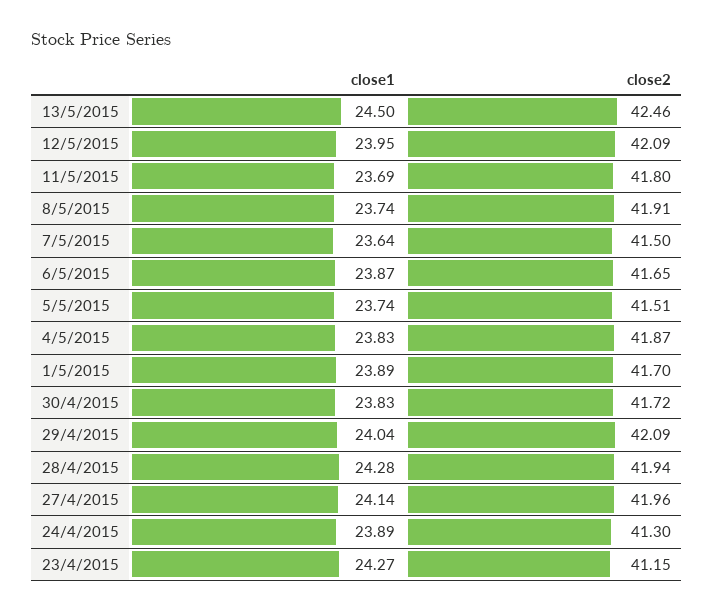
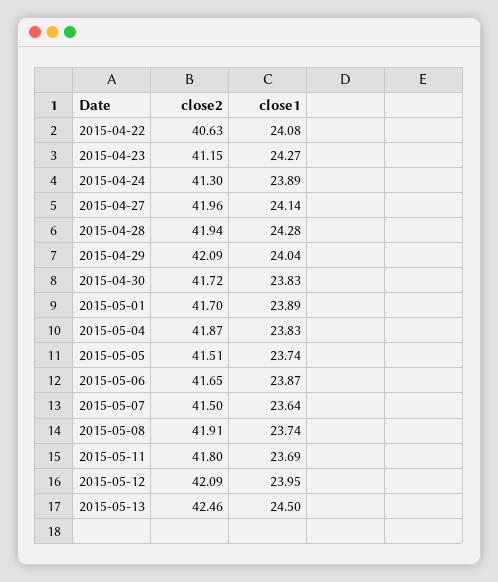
  {
    "close1": {
      "13/5/2015": 24.5,
      "12/5/2015": 23.95,
      "11/5/2015": 23.69,
      "8/5/2015": 23.74,
      "7/5/2015": 23.64,
      "6/5/2015": 23.87,
      "5/5/2015": 23.74,
      "4/5/2015": 23.83,
      "1/5/2015": 23.89,
      "30/4/2015": 23.83,
      "29/4/2015": 24.04,
      "28/4/2015": 24.28,
      "27/4/2015": 24.14,
      "24/4/2015": 23.89,
-     "23/4/2015": 24.27
+     "23/4/2015": 24.27,
+     "2015-04-22": 24.08
    },
    "close2": {
      "13/5/2015": 42.46,
      "12/5/2015": 42.09,
      "11/5/2015": 41.8,
      "8/5/2015": 41.91,
      "7/5/2015": 41.5,
      "6/5/2015": 41.65,
      "5/5/2015": 41.51,
      "4/5/2015": 41.87,
      "1/5/2015": 41.7,
      "30/4/2015": 41.72,
      "29/4/2015": 42.09,
      "28/4/2015": 41.94,
      "27/4/2015": 41.96,
      "24/4/2015": 41.3,
-     "23/4/2015": 41.15
+     "23/4/2015": 41.15,
+     "2015-04-22": 40.63
    }
  }

